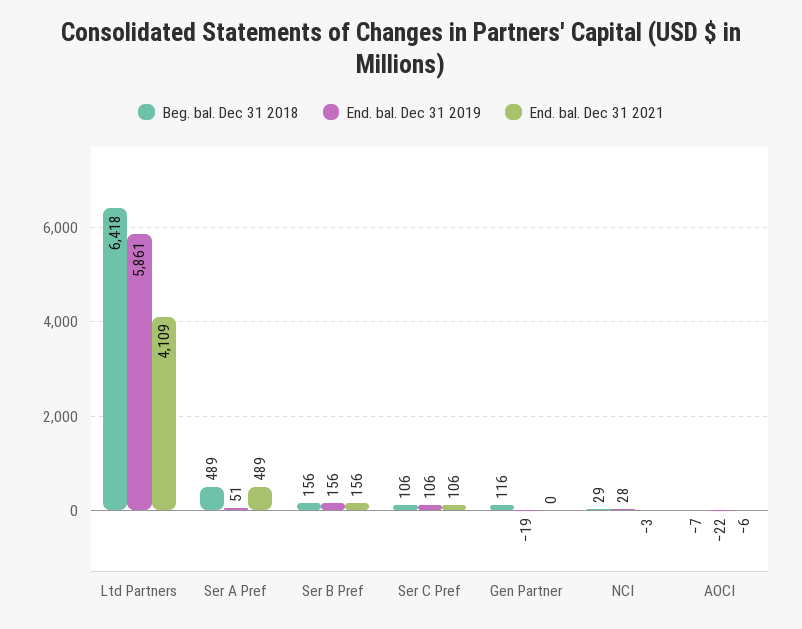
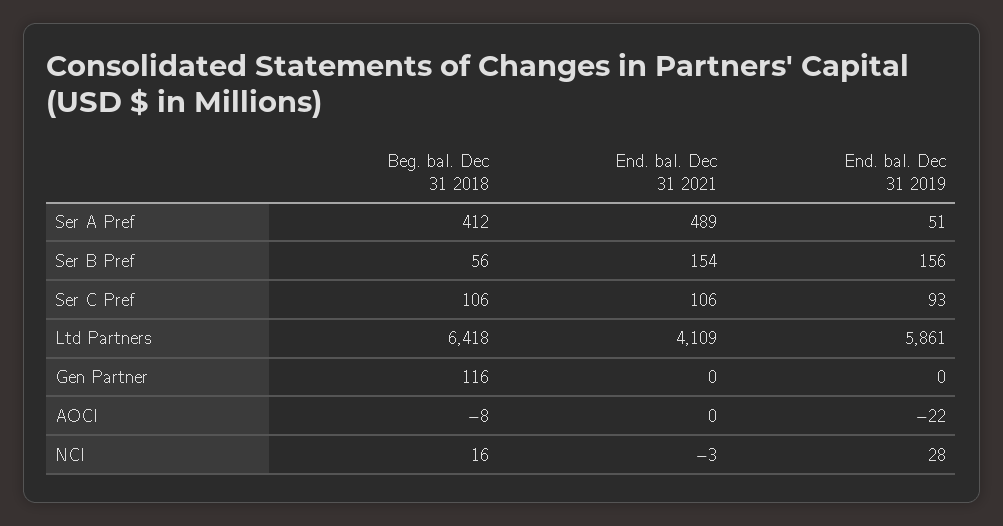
  {
    "Beg. bal. Dec 31 2018": {
      "Ltd Partners": 6418,
-     "Ser A Pref": 489,
+     "Ser A Pref": 412,
-     "Ser B Pref": 156,
+     "Ser B Pref": 56,
      "Ser C Pref": 106,
      "Gen Partner": 116,
-     "NCI": 29,
+     "NCI": 16,
-     "AOCI": -7
+     "AOCI": -8
    },
    "End. bal. Dec 31 2019": {
      "Ltd Partners": 5861,
      "Ser A Pref": 51,
      "Ser B Pref": 156,
-     "Ser C Pref": 106,
+     "Ser C Pref": 93,
-     "Gen Partner": -19,
+     "Gen Partner": 0,
      "NCI": 28,
      "AOCI": -22
    },
    "End. bal. Dec 31 2021": {
      "Ltd Partners": 4109,
      "Ser A Pref": 489,
-     "Ser B Pref": 156,
+     "Ser B Pref": 154,
      "Ser C Pref": 106,
      "Gen Partner": 0,
      "NCI": -3,
-     "AOCI": -6
+     "AOCI": 0
    }
  }

